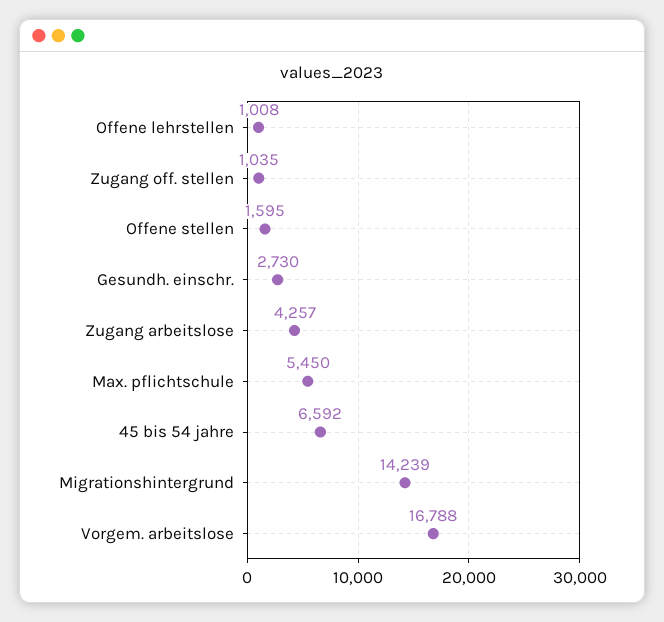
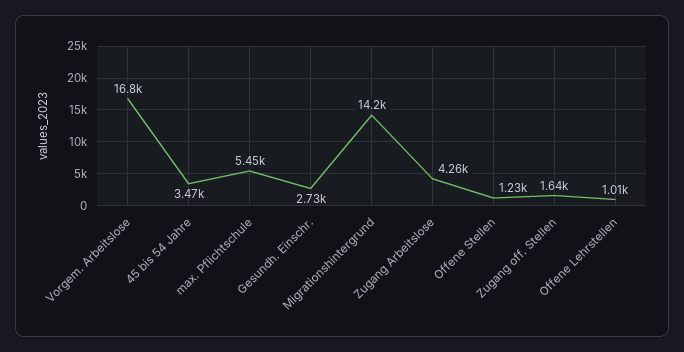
  {
    "Offene lehrstellen": 1008,
-   "Zugang off. stellen": 1035,
+   "Zugang off. stellen": 1640,
-   "Offene stellen": 1595,
+   "Offene stellen": 1230,
    "Gesundh. einschr.": 2730,
    "Zugang arbeitslose": 4257,
    "Max. pflichtschule": 5450,
-   "45 bis 54 jahre": 6592,
+   "45 bis 54 jahre": 3470,
    "Migrationshintergrund": 14239,
    "Vorgem. arbeitslose": 16788
  }

